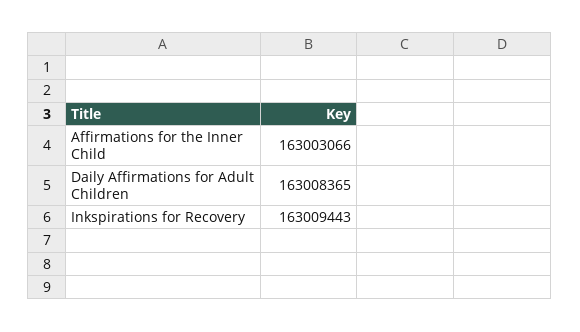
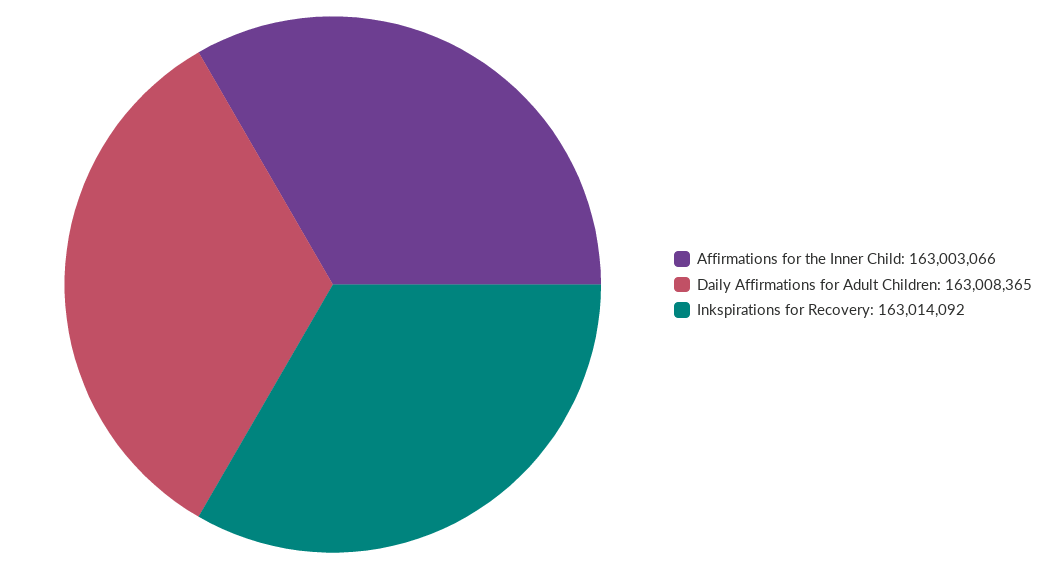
  {
    "Affirmations for the Inner Child": 163003066,
    "Daily Affirmations for Adult Children": 163008365,
-   "Inkspirations for Recovery": 163009443
+   "Inkspirations for Recovery": 163014092
  }

